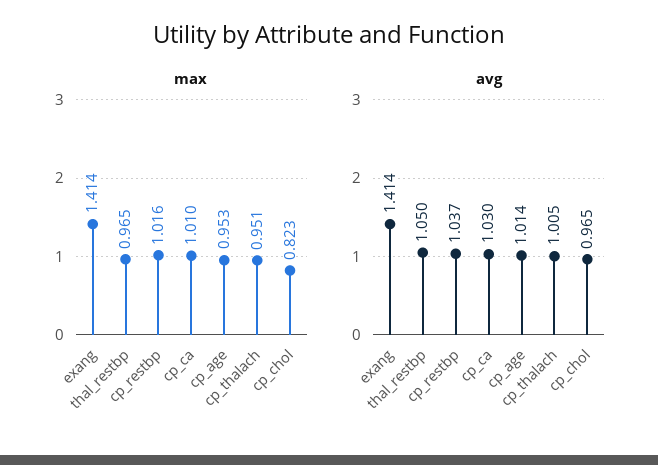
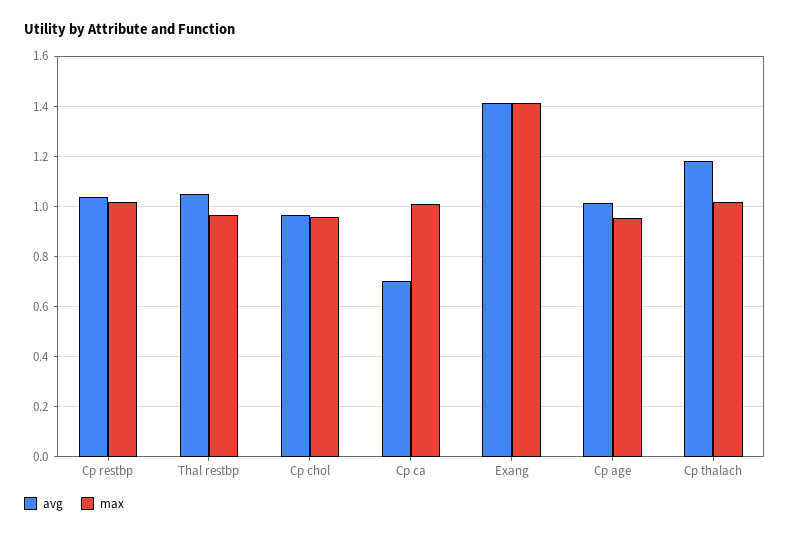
  {
    "max": {
      "exang": 1.414,
      "thal_restbp": 0.965,
      "cp_restbp": 1.016,
      "cp_ca": 1.01,
      "cp_age": 0.953,
-     "cp_thalach": 0.951,
+     "cp_thalach": 1.025,
-     "cp_chol": 0.823
+     "cp_chol": 0.95
    },
    "avg": {
      "exang": 1.414,
      "thal_restbp": 1.05,
      "cp_restbp": 1.037,
-     "cp_ca": 1.03,
+     "cp_ca": 0.7,
      "cp_age": 1.014,
-     "cp_thalach": 1.005,
+     "cp_thalach": 1.175,
      "cp_chol": 0.965
    }
  }

